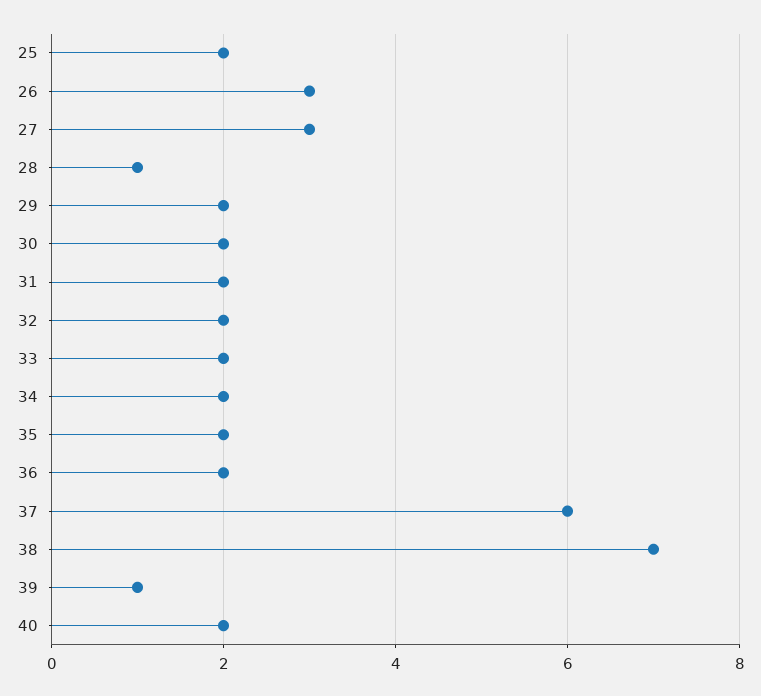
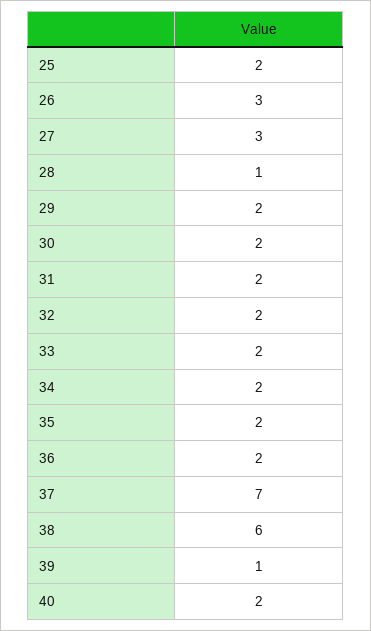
  {
    "25": 2,
    "26": 3,
    "27": 3,
    "28": 1,
    "29": 2,
    "30": 2,
    "31": 2,
    "32": 2,
    "33": 2,
    "34": 2,
    "35": 2,
    "36": 2,
-   "37": 6,
+   "37": 7,
-   "38": 7,
+   "38": 6,
    "39": 1,
    "40": 2
  }

